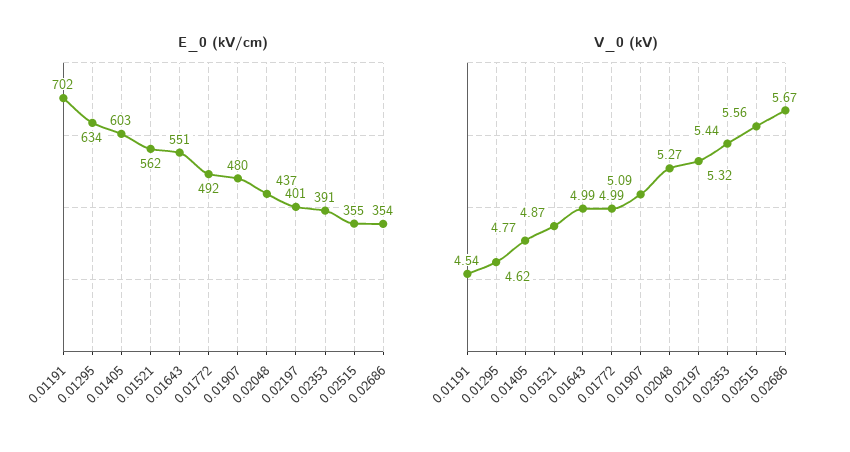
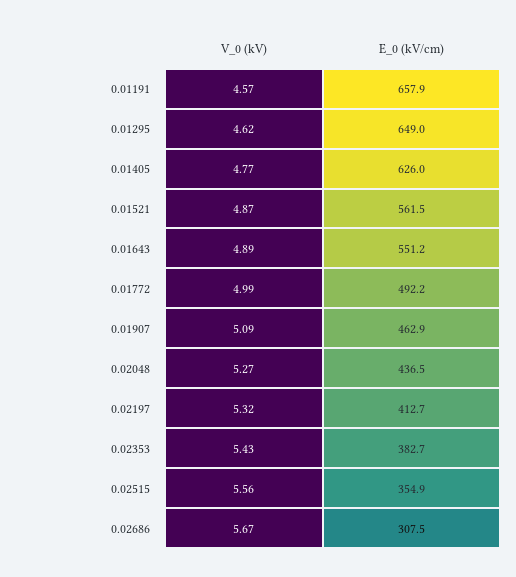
  {
    "E_0 (kV/cm)": {
-     "0.01191": 702,
+     "0.01191": 657.9,
-     "0.01295": 634,
+     "0.01295": 649,
-     "0.01405": 603,
+     "0.01405": 626,
      "0.01521": 561.5,
      "0.01643": 551.2,
      "0.01772": 492.2,
-     "0.01907": 480,
+     "0.01907": 462.9,
      "0.02048": 436.5,
-     "0.02197": 401,
+     "0.02197": 412.7,
-     "0.02353": 391,
+     "0.02353": 382.7,
      "0.02515": 354.9,
-     "0.02686": 354
+     "0.02686": 307.5
    },
    "V_0 (kV)": {
-     "0.01191": 4.54,
+     "0.01191": 4.57,
      "0.01295": 4.62,
      "0.01405": 4.77,
      "0.01521": 4.87,
-     "0.01643": 4.99,
+     "0.01643": 4.89,
      "0.01772": 4.99,
      "0.01907": 5.09,
      "0.02048": 5.27,
      "0.02197": 5.32,
-     "0.02353": 5.44,
+     "0.02353": 5.43,
      "0.02515": 5.56,
      "0.02686": 5.67
    }
  }

